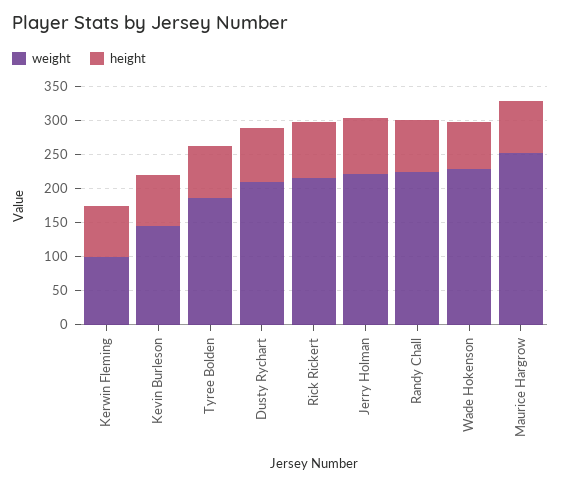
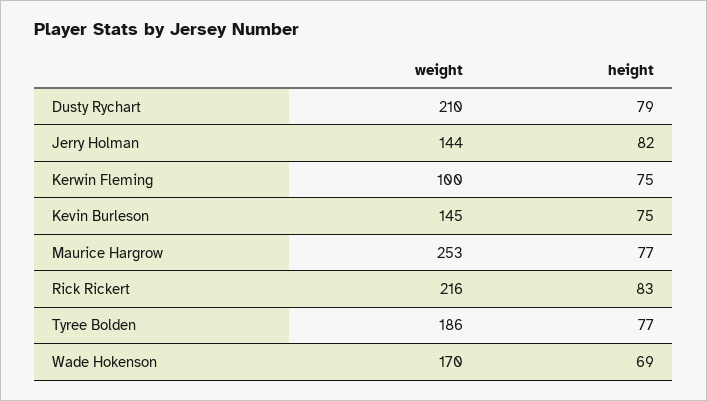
  {
    "weight": {
      "Kerwin Fleming": 100,
      "Kevin Burleson": 145,
      "Tyree Bolden": 186,
      "Dusty Rychart": 210,
      "Rick Rickert": 216,
-     "Jerry Holman": 225,
+     "Jerry Holman": 144,
-     "Randy Chall": 225,
-     "Wade Hokenson": 225,
+     "Wade Hokenson": 170,
      "Maurice Hargrow": 253
    },
    "height": {
      "Kerwin Fleming": 75,
      "Kevin Burleson": 75,
      "Tyree Bolden": 77,
      "Dusty Rychart": 79,
      "Rick Rickert": 83,
      "Jerry Holman": 82,
-     "Randy Chall": 75,
      "Wade Hokenson": 69,
      "Maurice Hargrow": 77
    }
  }

